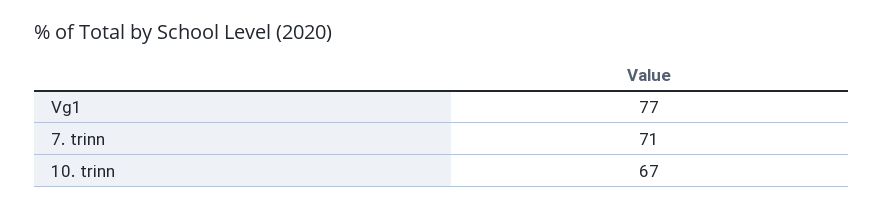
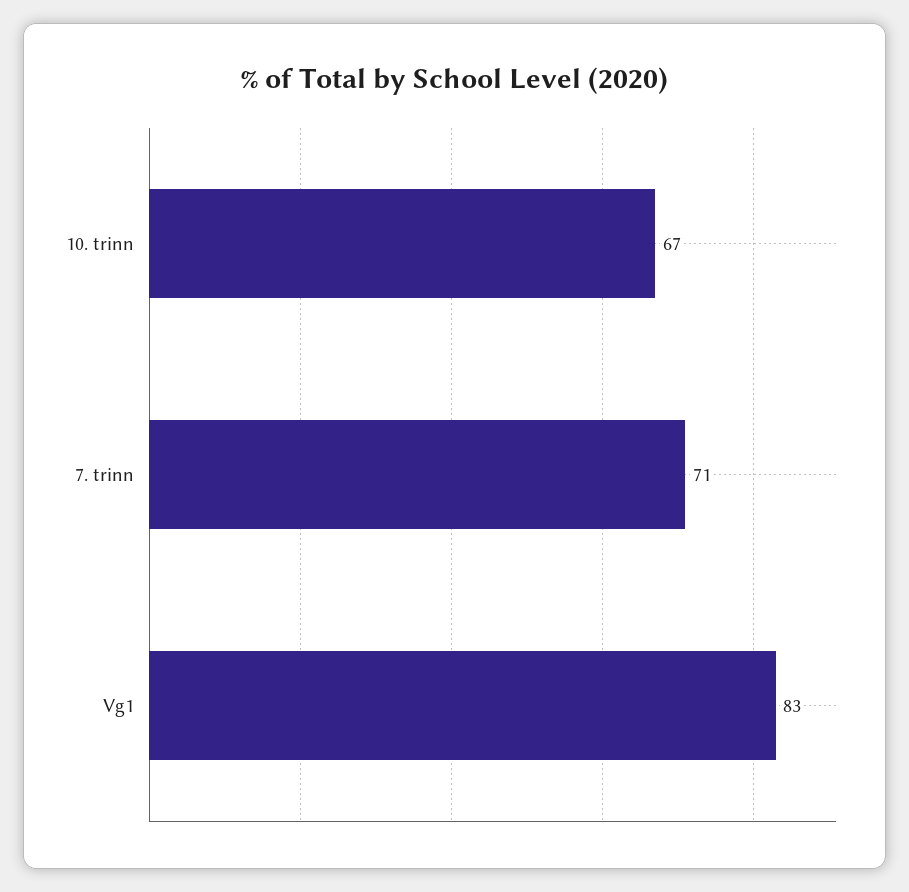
  {
-   "Vg1": 77,
+   "Vg1": 83,
    "7. trinn": 71,
    "10. trinn": 67
  }

